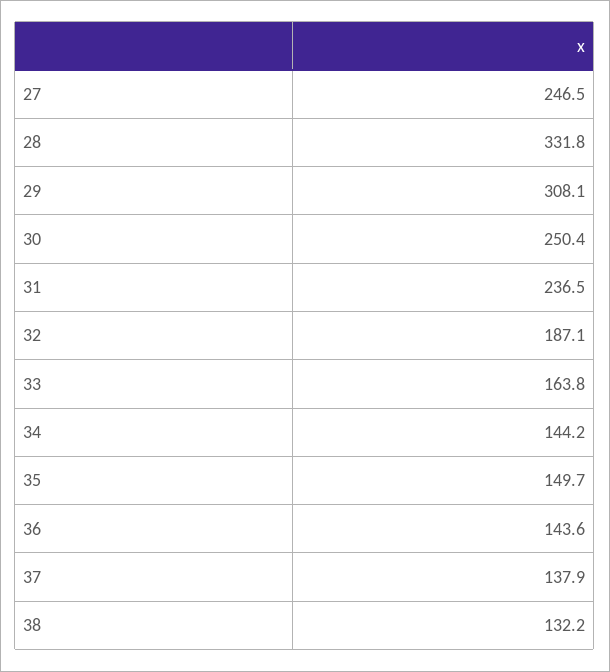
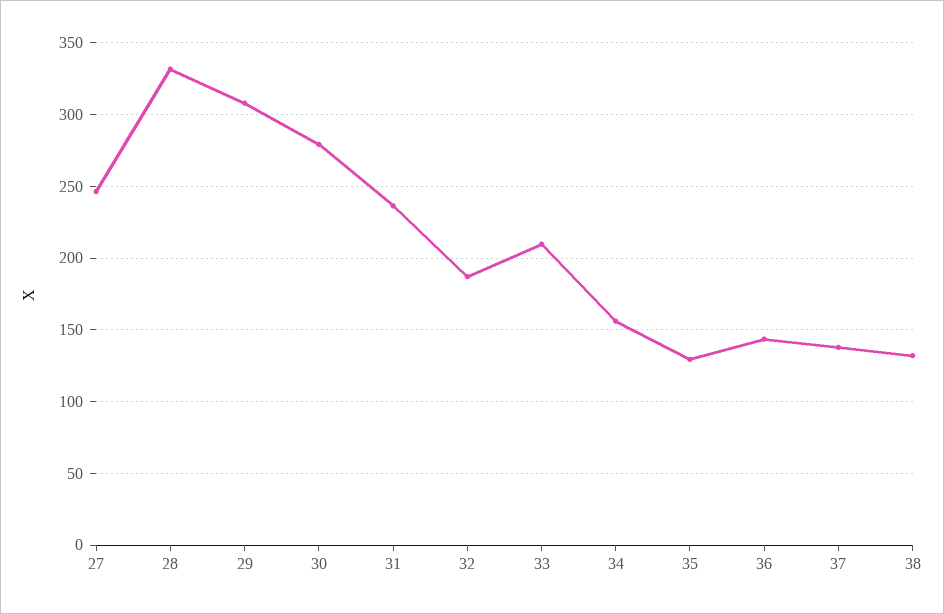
  {
    "27": 246.5,
    "28": 331.8,
    "29": 308.1,
-   "30": 250.4,
+   "30": 280,
    "31": 236.5,
    "32": 187.1,
-   "33": 163.8,
+   "33": 210,
-   "34": 144.2,
+   "34": 155,
-   "35": 149.7,
+   "35": 130,
    "36": 143.6,
    "37": 137.9,
    "38": 132.2
  }

